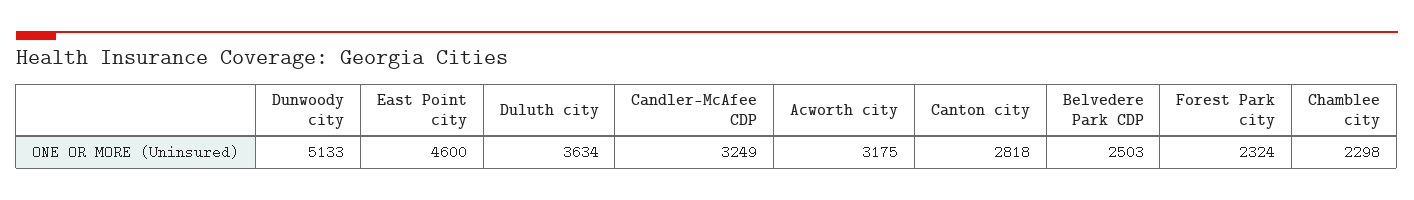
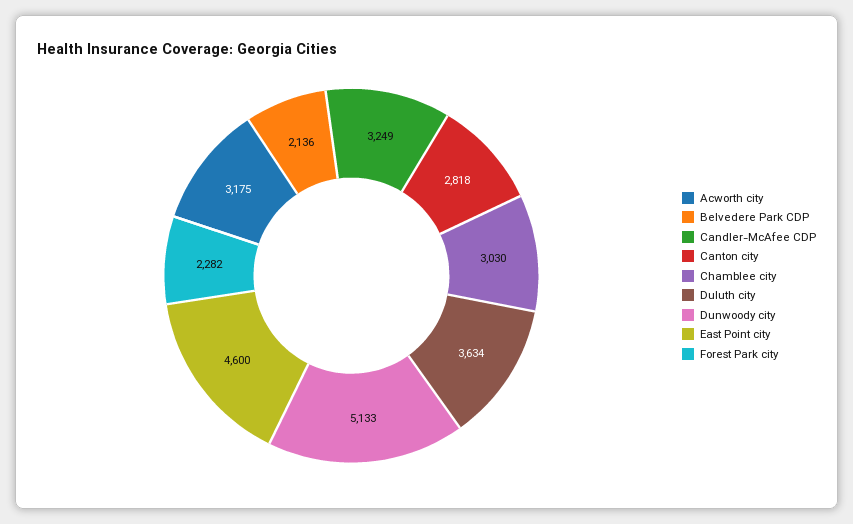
  {
    "Dunwoody city": 5133,
    "East Point city": 4600,
    "Duluth city": 3634,
    "Candler-McAfee CDP": 3249,
    "Acworth city": 3175,
    "Canton city": 2818,
-   "Belvedere Park CDP": 2503,
+   "Belvedere Park CDP": 2136,
-   "Forest Park city": 2324,
+   "Forest Park city": 2282,
-   "Chamblee city": 2298
+   "Chamblee city": 3030
  }

